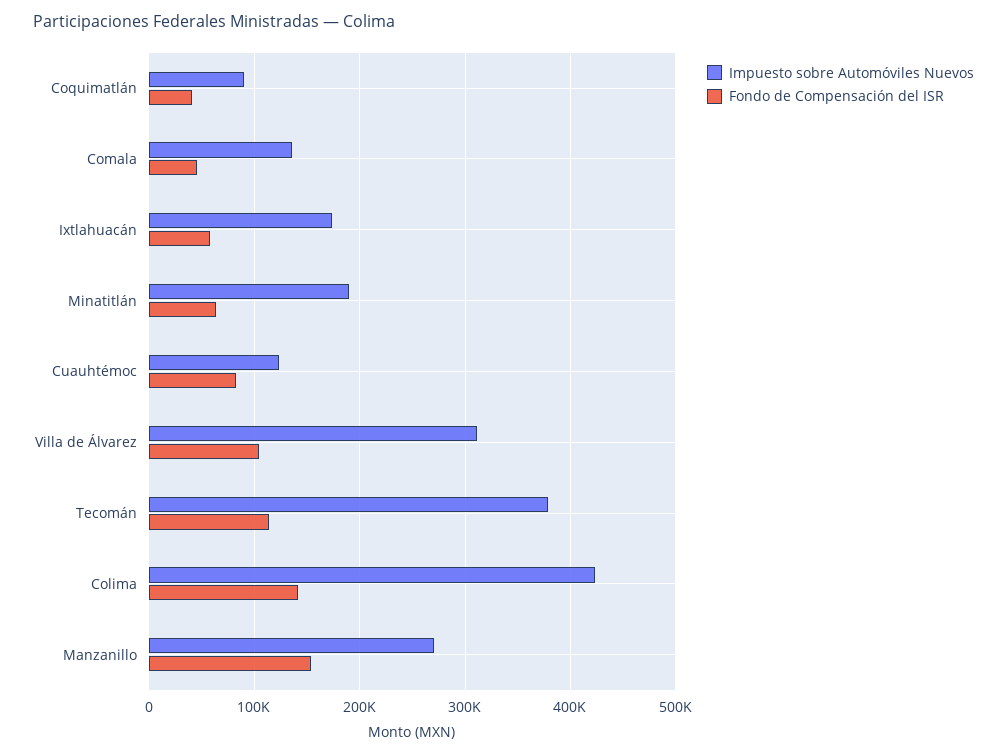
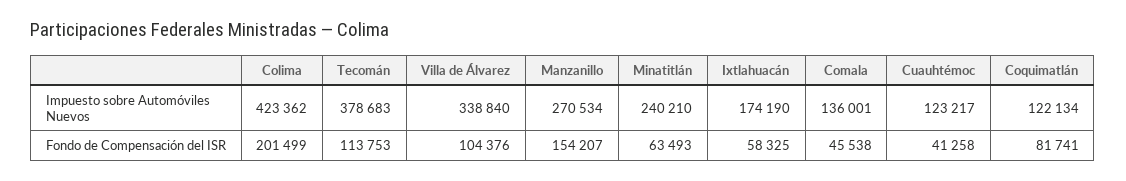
  {
    "Impuesto sobre Automóviles Nuevos": {
-     "Coquimatlán": 90000,
+     "Coquimatlán": 122134,
      "Comala": 136001,
      "Ixtlahuacán": 174190,
-     "Minatitlán": 190000,
+     "Minatitlán": 240210,
      "Cuauhtémoc": 123217,
-     "Villa de Álvarez": 310000,
+     "Villa de Álvarez": 338840,
      "Tecomán": 378683,
      "Colima": 423362,
      "Manzanillo": 270534
    },
    "Fondo de Compensación del ISR": {
-     "Coquimatlán": 40000,
+     "Coquimatlán": 81741,
      "Comala": 45538,
      "Ixtlahuacán": 58325,
      "Minatitlán": 63493,
-     "Cuauhtémoc": 80000,
+     "Cuauhtémoc": 41258,
      "Villa de Álvarez": 104376,
      "Tecomán": 113753,
-     "Colima": 140000,
+     "Colima": 201499,
      "Manzanillo": 154207
    }
  }

